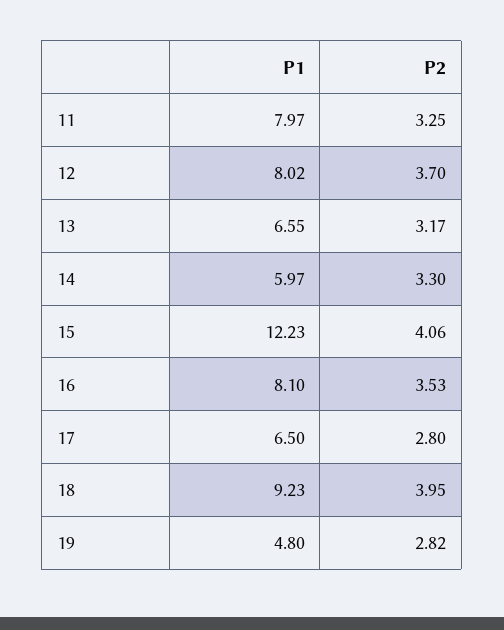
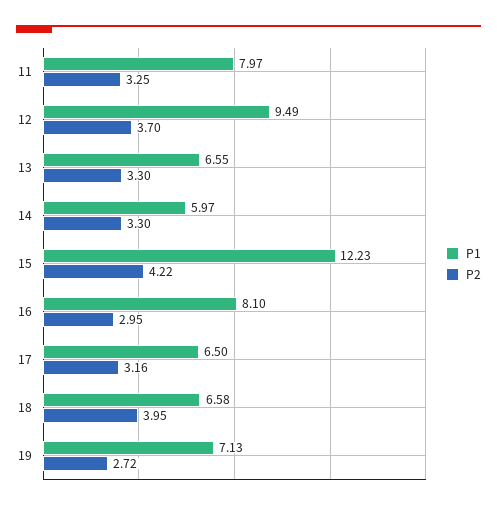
  {
    "P1": {
      "11": 7.97,
-     "12": 8.02,
+     "12": 9.49,
      "13": 6.55,
      "14": 5.97,
      "15": 12.23,
      "16": 8.1,
      "17": 6.5,
-     "18": 9.23,
+     "18": 6.58,
-     "19": 4.8
+     "19": 7.13
    },
    "P2": {
      "11": 3.25,
      "12": 3.7,
-     "13": 3.17,
+     "13": 3.3,
      "14": 3.3,
-     "15": 4.06,
+     "15": 4.22,
-     "16": 3.53,
+     "16": 2.95,
-     "17": 2.8,
+     "17": 3.16,
      "18": 3.95,
-     "19": 2.82
+     "19": 2.72
    }
  }

